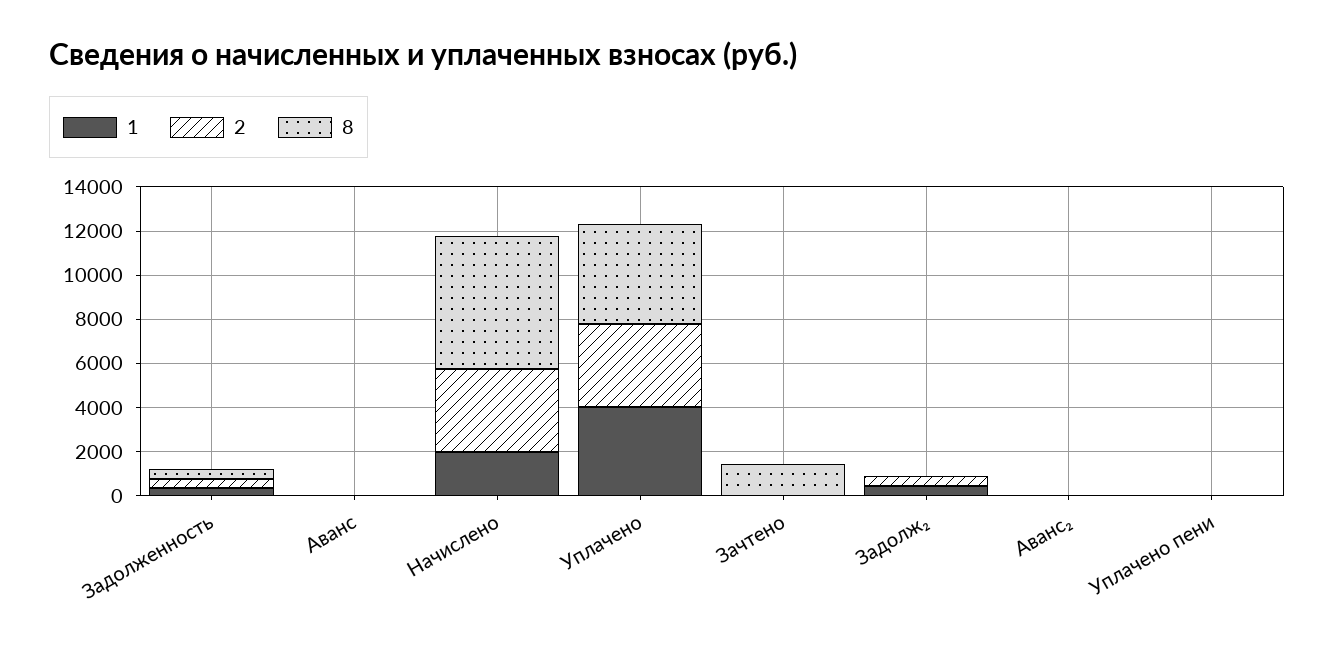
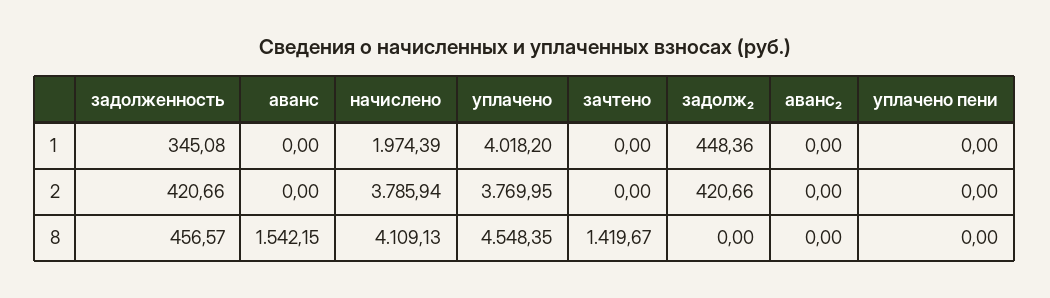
  {
    "1": {
      "Задолженность": 345.08,
      "Аванс": 0,
      "Начислено": 1974.39,
      "Уплачено": 4018.2,
      "Зачтено": 0,
      "Задолж₂": 448.36,
      "Аванс₂": 0,
      "Уплачено пени": 0
    },
    "2": {
      "Задолженность": 420.66,
      "Аванс": 0,
      "Начислено": 3785.94,
      "Уплачено": 3769.95,
      "Зачтено": 0,
      "Задолж₂": 420.66,
      "Аванс₂": 0,
      "Уплачено пени": 0
    },
    "8": {
      "Задолженность": 456.57,
-     "Аванс": 0,
+     "Аванс": 1542.15,
-     "Начислено": 6000,
+     "Начислено": 4109.13,
      "Уплачено": 4548.35,
      "Зачтено": 1419.67,
      "Задолж₂": 0,
      "Аванс₂": 0,
      "Уплачено пени": 0
    }
  }

